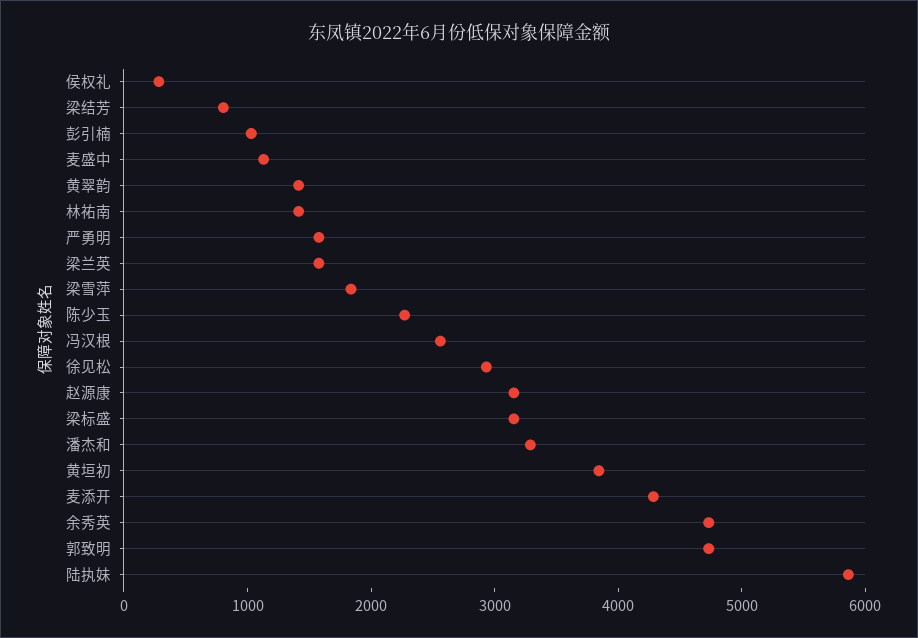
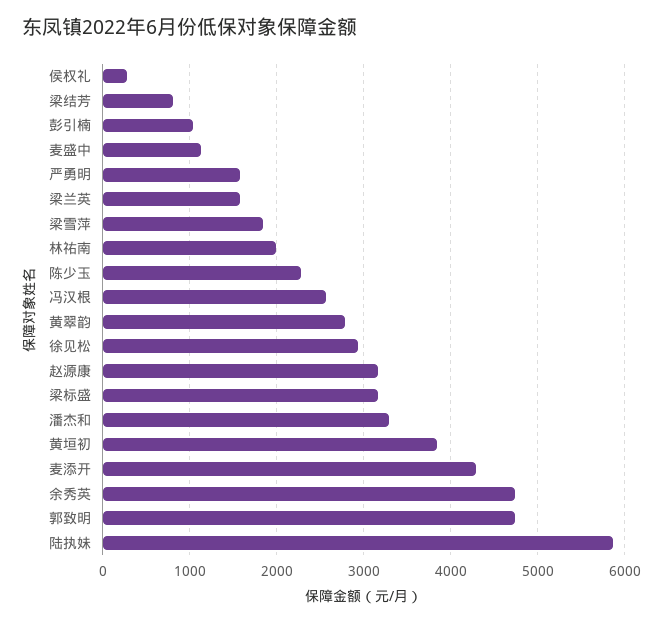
  {
    "侯权礼": 300,
    "梁结芳": 800,
    "彭引楠": 1000,
    "麦盛中": 1100,
-   "黄翠韵": 1400,
+   "黄翠韵": 2800,
-   "林祐南": 1400,
+   "林祐南": 2000,
    "严勇明": 1600,
    "梁兰英": 1600,
    "梁雪萍": 1800,
    "陈少玉": 2300,
    "冯汉根": 2600,
    "徐见松": 2900,
    "赵源康": 3200,
    "梁标盛": 3200,
    "潘杰和": 3300,
    "黄垣初": 3800,
    "麦添开": 4300,
    "余秀英": 4700,
    "郭致明": 4700,
    "陆执妹": 5900
  }

